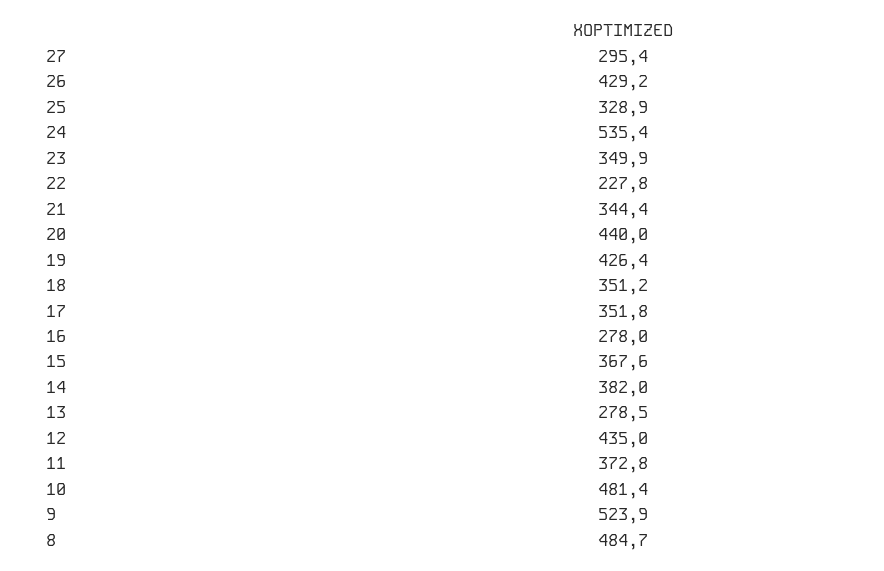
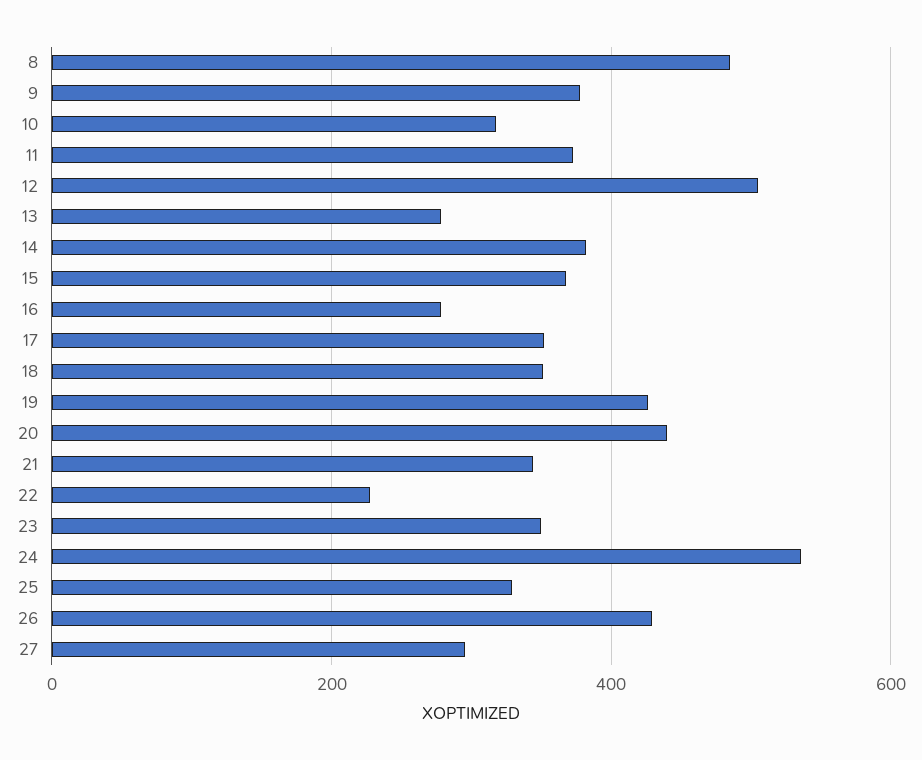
  {
    "27": 295.4,
    "26": 429.2,
    "25": 328.9,
    "24": 535.4,
    "23": 349.9,
    "22": 227.8,
    "21": 344.4,
    "20": 440,
    "19": 426.4,
    "18": 351.2,
    "17": 351.8,
    "16": 278,
    "15": 367.6,
    "14": 382,
    "13": 278.5,
-   "12": 435,
+   "12": 500,
    "11": 372.8,
-   "10": 481.4,
+   "10": 320,
-   "9": 523.9,
+   "9": 380,
    "8": 484.7
  }

